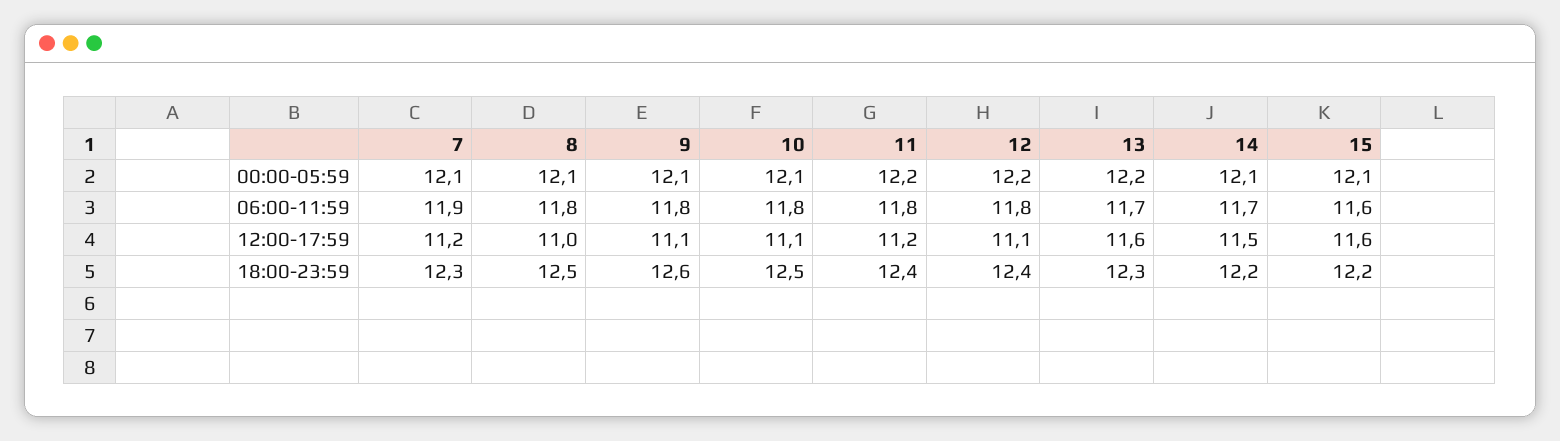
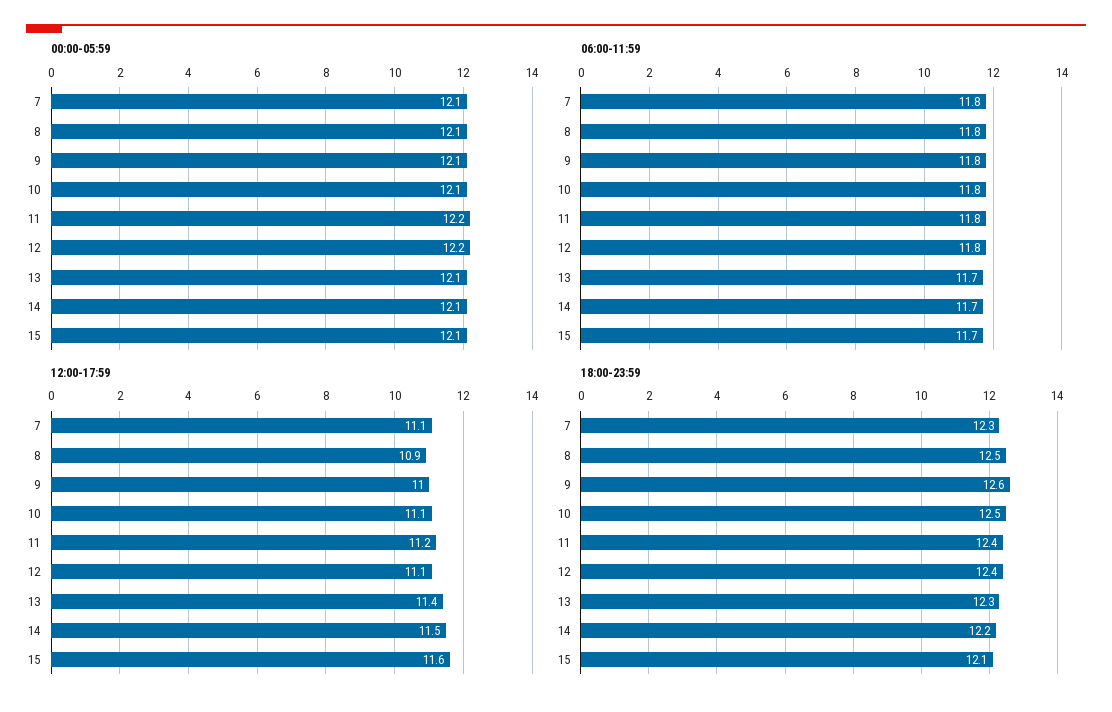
  {
    "00:00-05:59": {
      "7": 12.1,
      "8": 12.1,
      "9": 12.1,
      "10": 12.1,
      "11": 12.2,
      "12": 12.2,
-     "13": 12.2,
+     "13": 12.1,
      "14": 12.1,
      "15": 12.1
    },
    "06:00-11:59": {
-     "7": 11.9,
+     "7": 11.8,
      "8": 11.8,
      "9": 11.8,
      "10": 11.8,
      "11": 11.8,
      "12": 11.8,
      "13": 11.7,
      "14": 11.7,
-     "15": 11.6
+     "15": 11.7
    },
    "12:00-17:59": {
-     "7": 11.2,
+     "7": 11.1,
-     "8": 11,
+     "8": 10.9,
-     "9": 11.1,
+     "9": 11,
      "10": 11.1,
      "11": 11.2,
      "12": 11.1,
-     "13": 11.6,
+     "13": 11.4,
      "14": 11.5,
      "15": 11.6
    },
    "18:00-23:59": {
      "7": 12.3,
      "8": 12.5,
      "9": 12.6,
      "10": 12.5,
      "11": 12.4,
      "12": 12.4,
      "13": 12.3,
      "14": 12.2,
-     "15": 12.2
+     "15": 12.1
    }
  }

